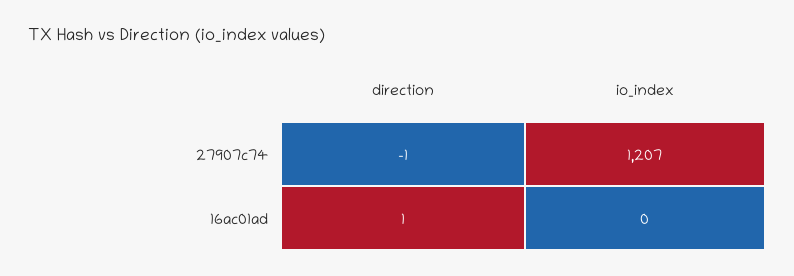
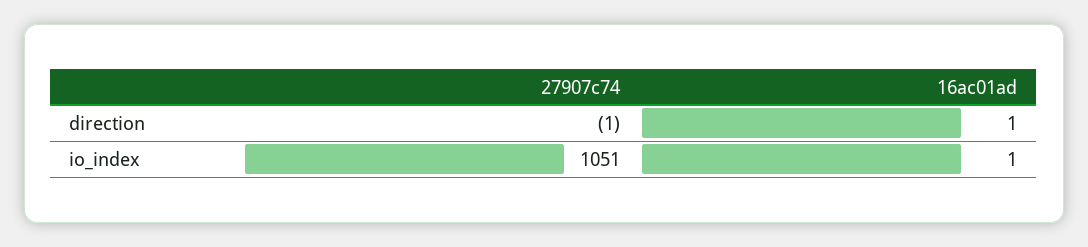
  {
    "direction": {
      "27907c74": -1,
      "16ac01ad": 1
    },
    "io_index": {
-     "27907c74": 1207,
+     "27907c74": 1051,
-     "16ac01ad": 0
+     "16ac01ad": 1
    }
  }

